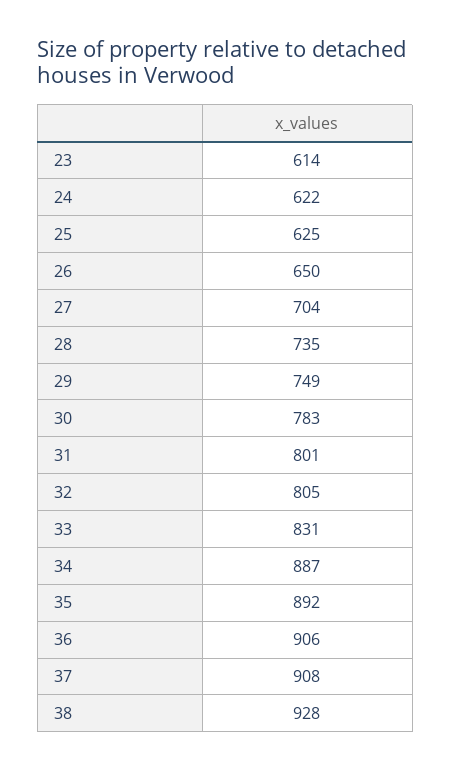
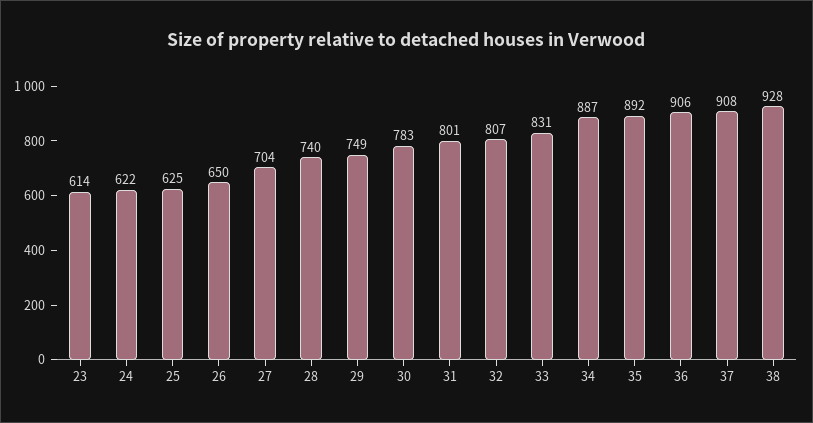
  {
    "23": 614,
    "24": 622,
    "25": 625,
    "26": 650,
    "27": 704,
-   "28": 735,
+   "28": 740,
    "29": 749,
    "30": 783,
    "31": 801,
-   "32": 805,
+   "32": 807,
    "33": 831,
    "34": 887,
    "35": 892,
    "36": 906,
    "37": 908,
    "38": 928
  }

